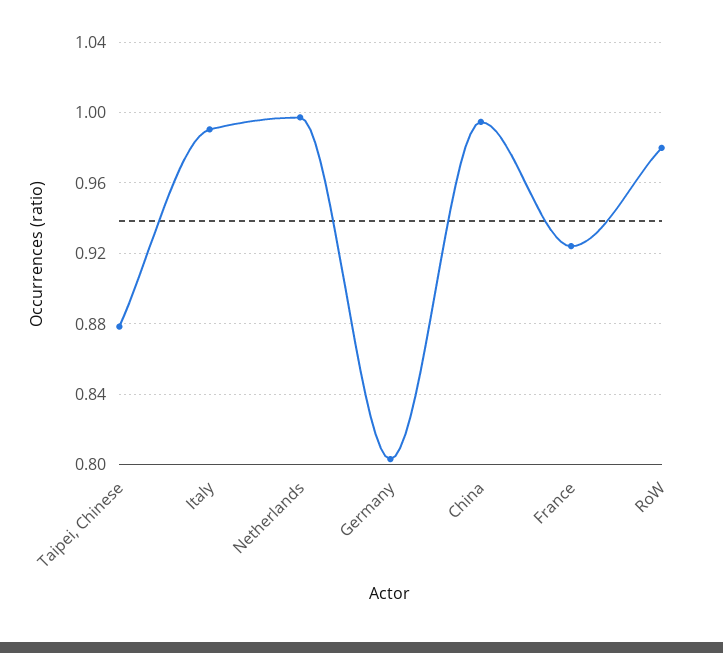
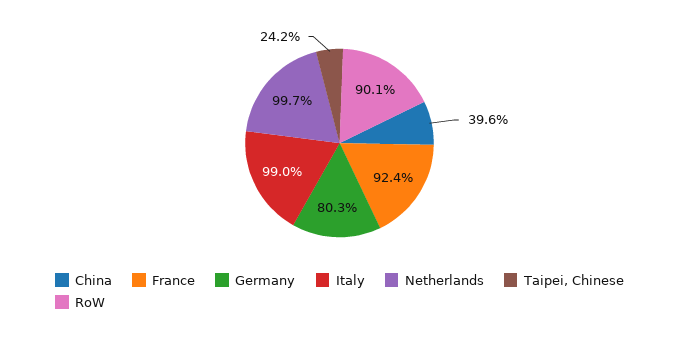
  {
-   "Taipei, Chinese": 0.88,
+   "Taipei, Chinese": 0.242,
    "Italy": 0.99,
    "Netherlands": 0.997,
    "Germany": 0.803,
-   "China": 0.995,
+   "China": 0.396,
    "France": 0.924,
-   "RoW": 0.98
+   "RoW": 0.901
  }

